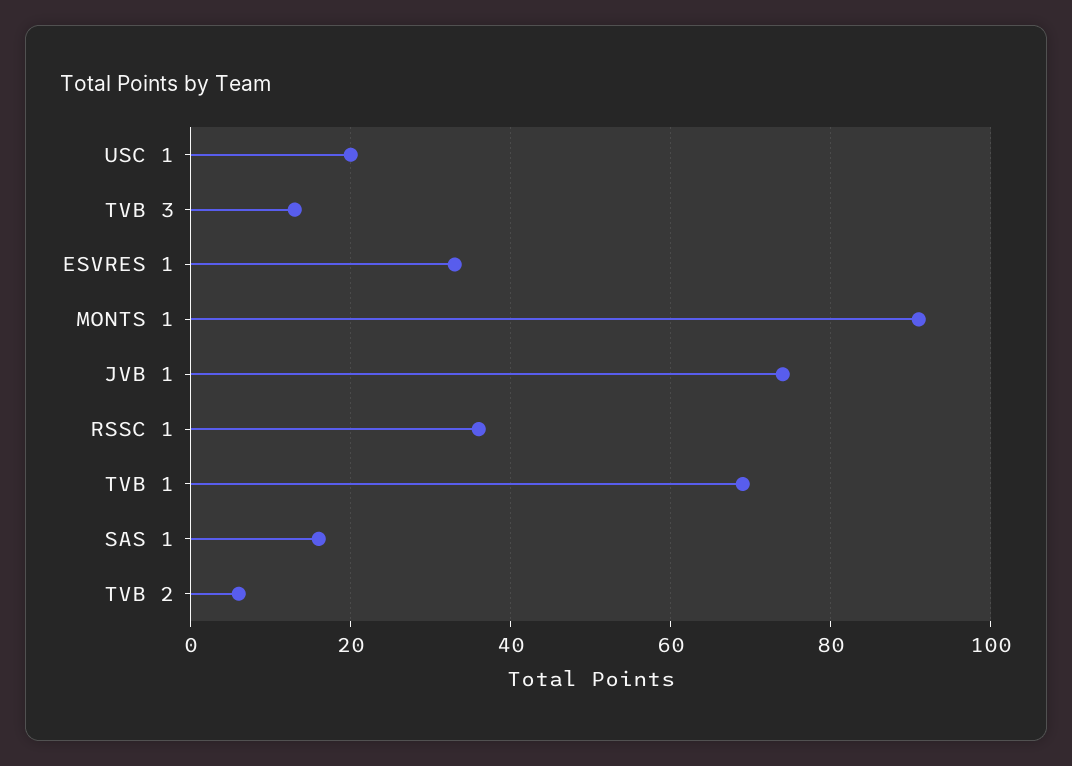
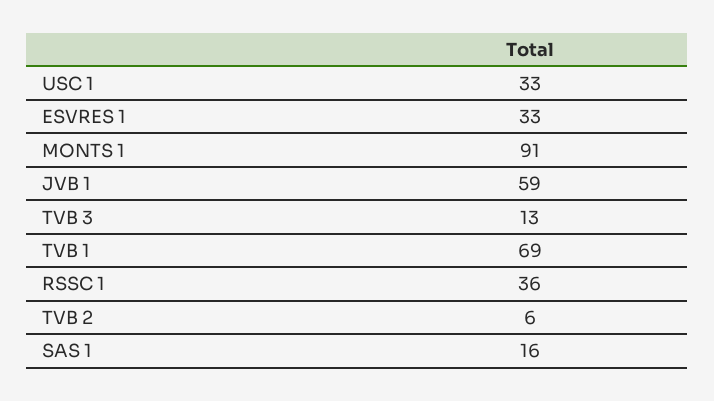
  {
-   "USC 1": 20,
+   "USC 1": 33,
    "TVB 3": 13,
    "ESVRES 1": 33,
    "MONTS 1": 91,
-   "JVB 1": 75,
+   "JVB 1": 59,
    "RSSC 1": 36,
    "TVB 1": 69,
    "SAS 1": 16,
    "TVB 2": 6
  }

